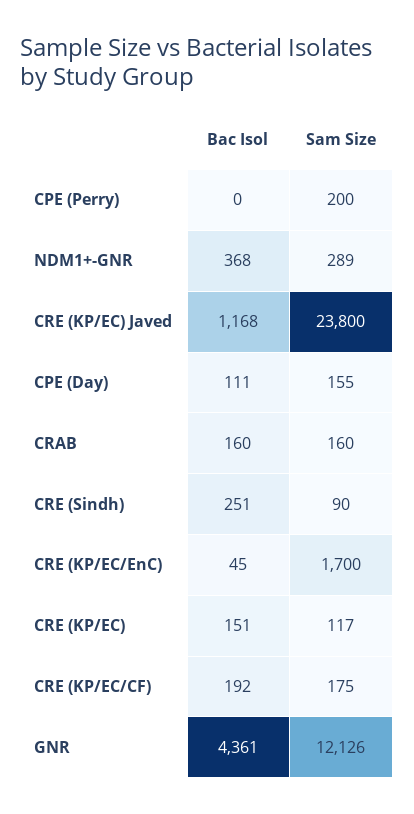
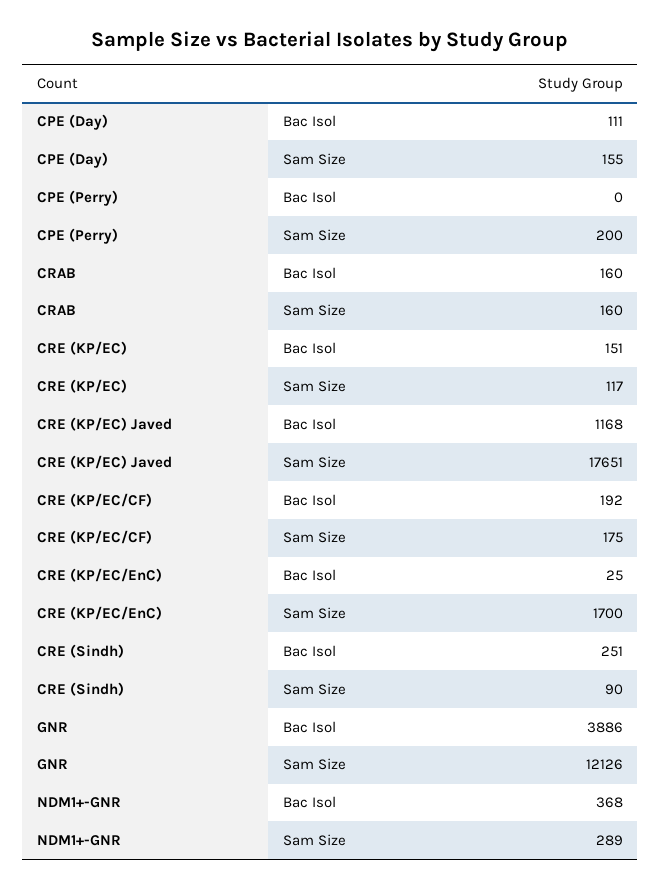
  {
    "Bac Isol": {
      "CPE (Perry)": 0,
      "NDM1+-GNR": 368,
      "CRE (KP/EC) Javed": 1168,
      "CPE (Day)": 111,
      "CRAB": 160,
      "CRE (Sindh)": 251,
-     "CRE (KP/EC/EnC)": 45,
+     "CRE (KP/EC/EnC)": 25,
      "CRE (KP/EC)": 151,
      "CRE (KP/EC/CF)": 192,
-     "GNR": 4361
+     "GNR": 3886
    },
    "Sam Size": {
      "CPE (Perry)": 200,
      "NDM1+-GNR": 289,
-     "CRE (KP/EC) Javed": 23800,
+     "CRE (KP/EC) Javed": 17651,
      "CPE (Day)": 155,
      "CRAB": 160,
      "CRE (Sindh)": 90,
      "CRE (KP/EC/EnC)": 1700,
      "CRE (KP/EC)": 117,
      "CRE (KP/EC/CF)": 175,
      "GNR": 12126
    }
  }

